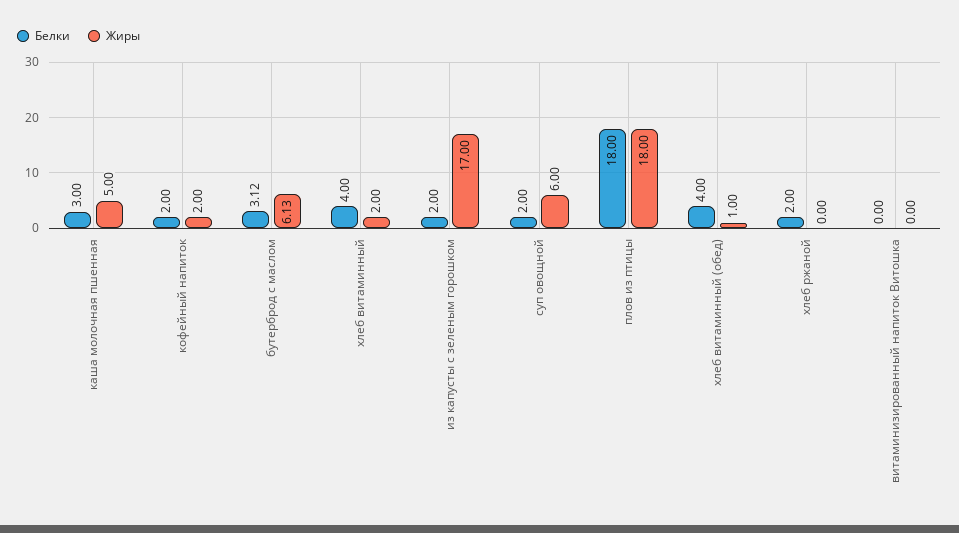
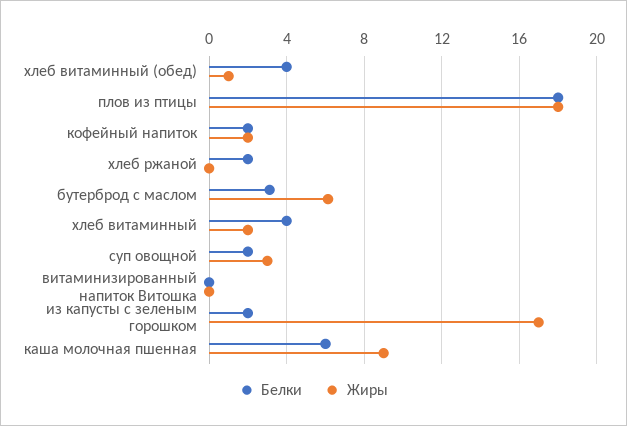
  {
    "Белки": {
-     "каша молочная пшенная": 3,
+     "каша молочная пшенная": 6,
      "кофейный напиток": 2,
      "бутерброд с маслом": 3.12,
      "хлеб витаминный": 4,
      "из капусты с зеленым горошком": 2,
      "суп овощной": 2,
      "плов из птицы": 18,
      "хлеб витаминный (обед)": 4,
      "хлеб ржаной": 2,
      "витаминизированный напиток Витошка": 0
    },
    "Жиры": {
-     "каша молочная пшенная": 5,
+     "каша молочная пшенная": 9,
      "кофейный напиток": 2,
      "бутерброд с маслом": 6.13,
      "хлеб витаминный": 2,
      "из капусты с зеленым горошком": 17,
-     "суп овощной": 6,
+     "суп овощной": 3,
      "плов из птицы": 18,
      "хлеб витаминный (обед)": 1,
      "хлеб ржаной": 0,
      "витаминизированный напиток Витошка": 0
    }
  }

